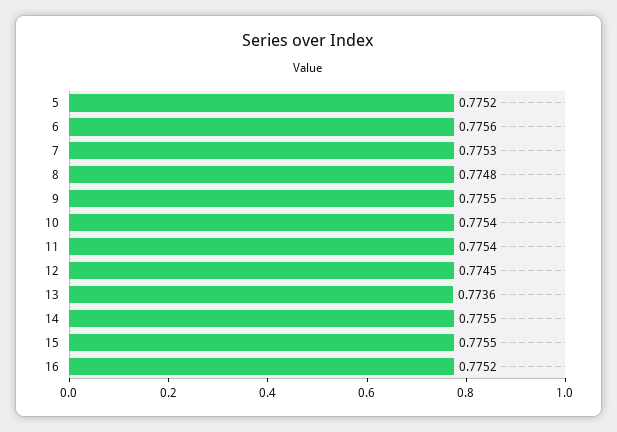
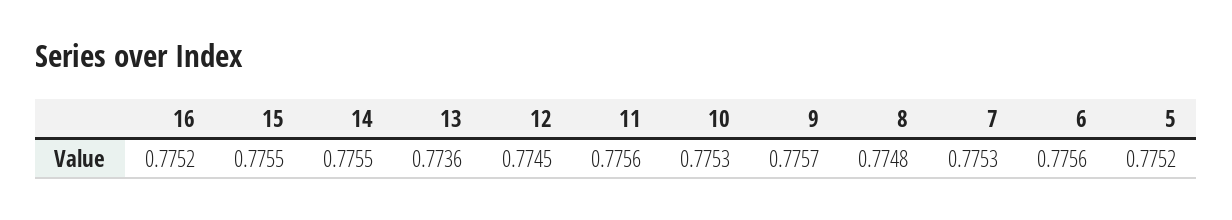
  {
    "5": 0.7752,
    "6": 0.7756,
    "7": 0.7753,
    "8": 0.7748,
-   "9": 0.7755,
+   "9": 0.7757,
-   "10": 0.7754,
+   "10": 0.7753,
-   "11": 0.7754,
+   "11": 0.7756,
    "12": 0.7745,
    "13": 0.7736,
    "14": 0.7755,
    "15": 0.7755,
    "16": 0.7752
  }

